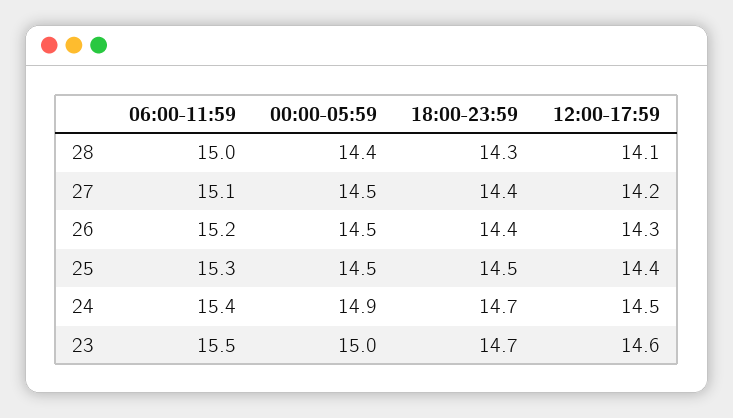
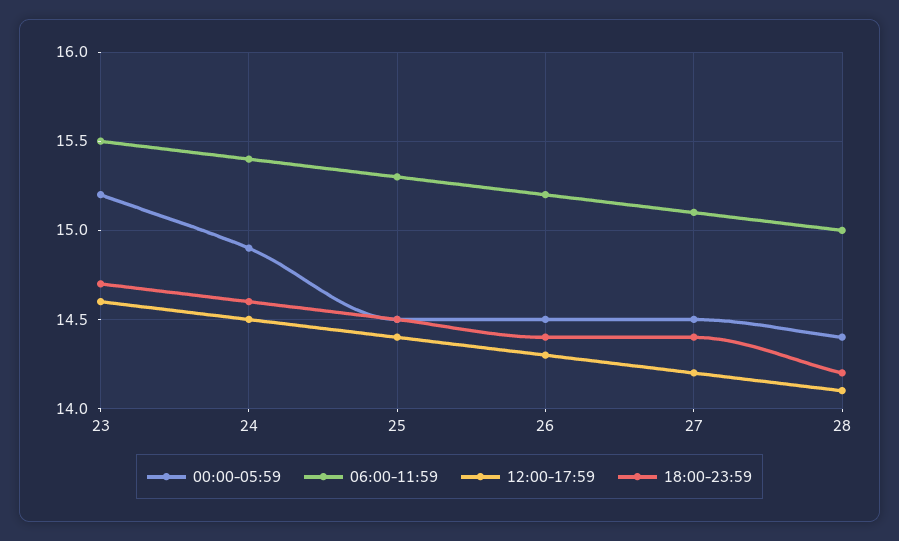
  {
    "06:00-11:59": {
      "28": 15,
      "27": 15.1,
      "26": 15.2,
      "25": 15.3,
      "24": 15.4,
      "23": 15.5
    },
    "00:00-05:59": {
      "28": 14.4,
      "27": 14.5,
      "26": 14.5,
      "25": 14.5,
      "24": 14.9,
-     "23": 15
+     "23": 15.2
    },
    "18:00-23:59": {
-     "28": 14.3,
+     "28": 14.2,
      "27": 14.4,
      "26": 14.4,
      "25": 14.5,
-     "24": 14.7,
+     "24": 14.6,
      "23": 14.7
    },
    "12:00-17:59": {
      "28": 14.1,
      "27": 14.2,
      "26": 14.3,
      "25": 14.4,
      "24": 14.5,
      "23": 14.6
    }
  }

